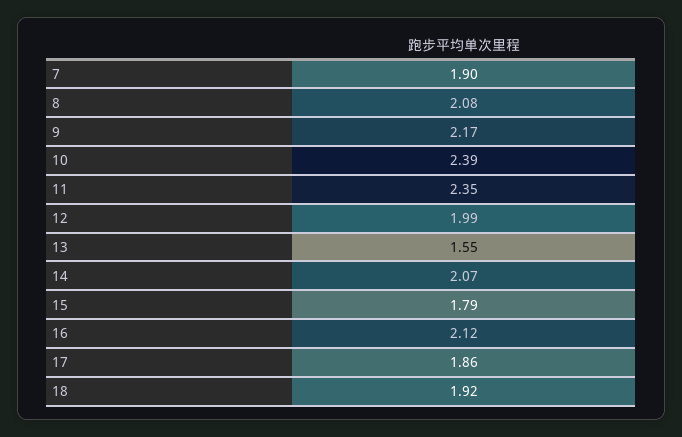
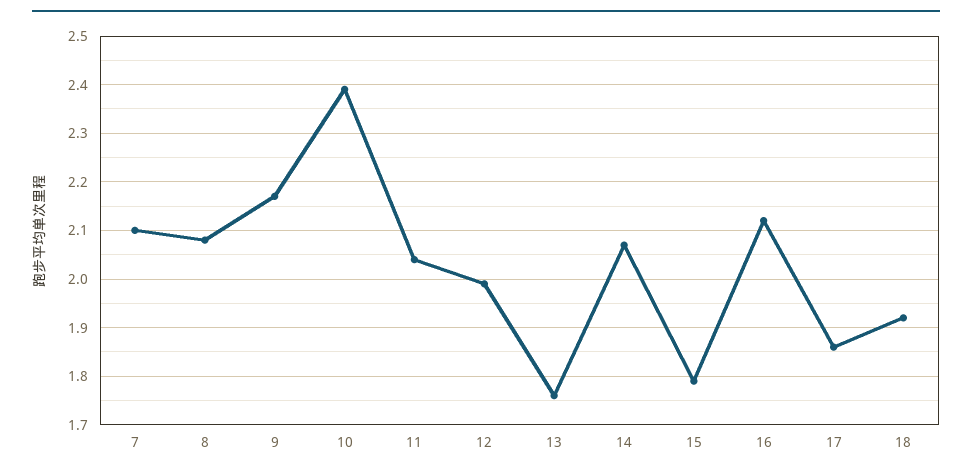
  {
-   "7": 1.9,
+   "7": 2.1,
    "8": 2.08,
    "9": 2.17,
    "10": 2.39,
-   "11": 2.35,
+   "11": 2.05,
    "12": 1.99,
-   "13": 1.55,
+   "13": 1.75,
    "14": 2.07,
    "15": 1.79,
    "16": 2.12,
    "17": 1.86,
    "18": 1.92
  }

